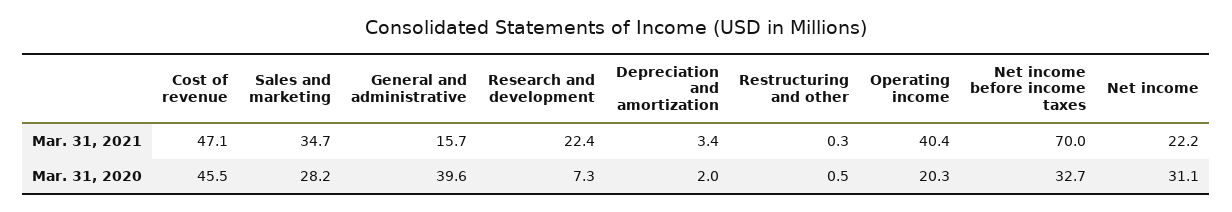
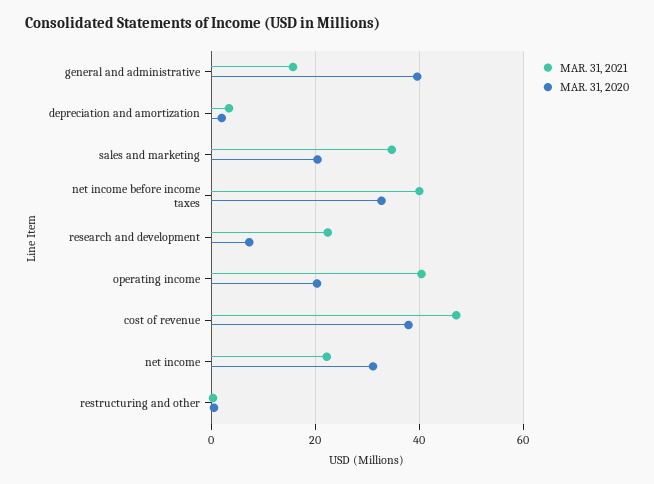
  {
    "Mar. 31, 2021": {
      "Cost of revenue": 47.1,
      "Sales and marketing": 34.7,
      "General and administrative": 15.7,
      "Research and development": 22.4,
      "Depreciation and amortization": 3.4,
      "Restructuring and other": 0.3,
      "Operating income": 40.4,
-     "Net income before income taxes": 70,
+     "Net income before income taxes": 40,
      "Net income": 22.2
    },
    "Mar. 31, 2020": {
-     "Cost of revenue": 45.5,
+     "Cost of revenue": 38,
-     "Sales and marketing": 28.2,
+     "Sales and marketing": 20,
      "General and administrative": 39.6,
      "Research and development": 7.3,
      "Depreciation and amortization": 2,
      "Restructuring and other": 0.5,
      "Operating income": 20.3,
      "Net income before income taxes": 32.7,
      "Net income": 31.1
    }
  }

